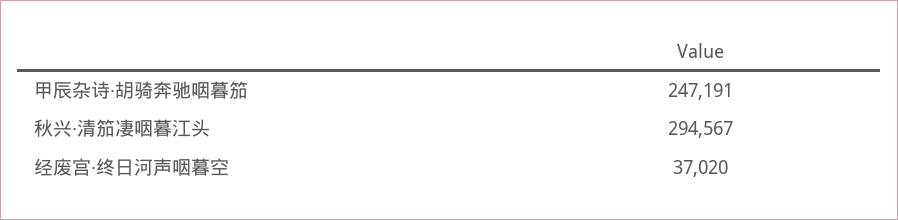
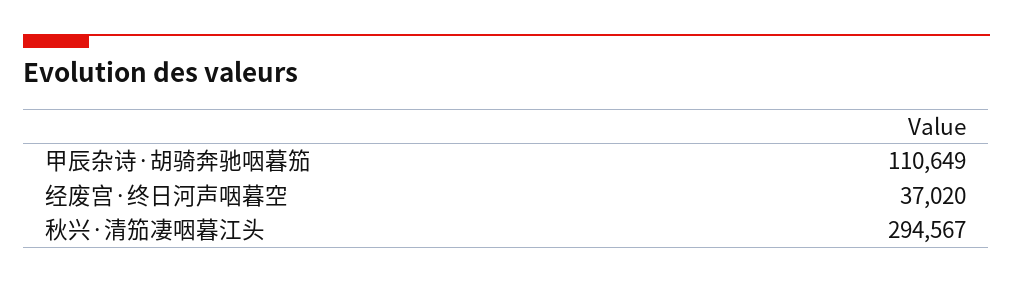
  {
-   "甲辰杂诗·胡骑奔驰咽暮笳": 247191,
+   "甲辰杂诗·胡骑奔驰咽暮笳": 110649,
    "秋兴·清笳凄咽暮江头": 294567,
    "经废宫·终日河声咽暮空": 37020
  }

